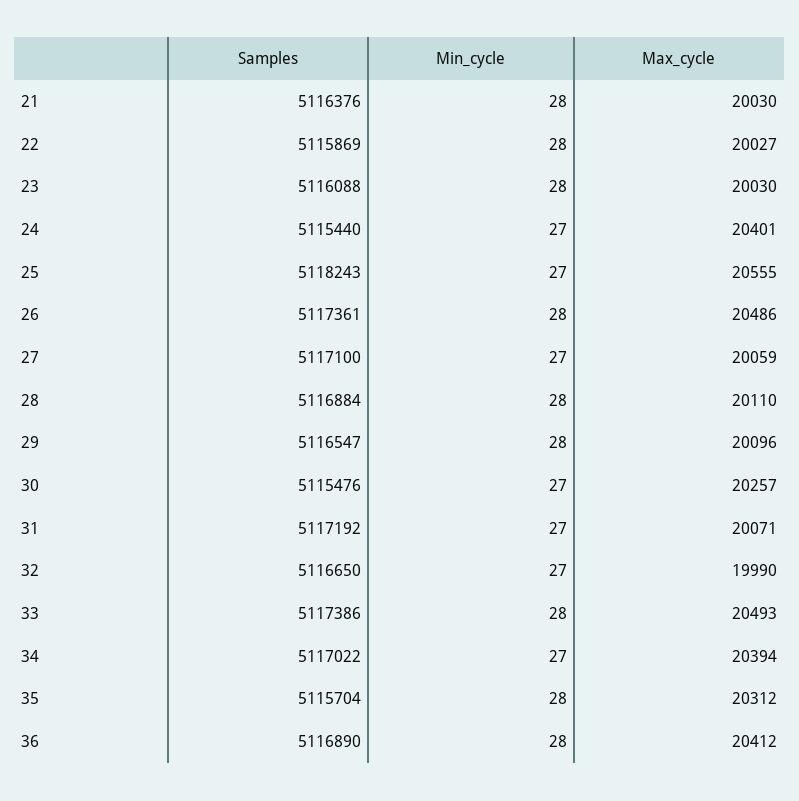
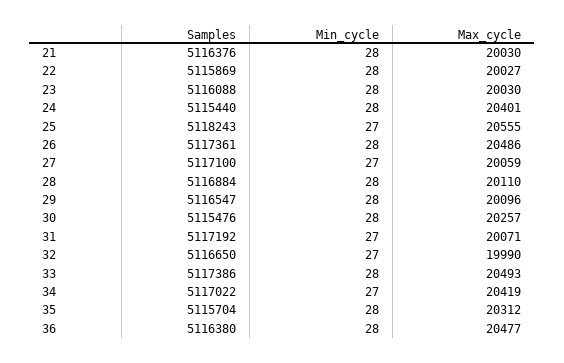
  {
    "Samples": {
      "21": 5116376,
      "22": 5115869,
      "23": 5116088,
      "24": 5115440,
      "25": 5118243,
      "26": 5117361,
      "27": 5117100,
      "28": 5116884,
      "29": 5116547,
      "30": 5115476,
      "31": 5117192,
      "32": 5116650,
      "33": 5117386,
      "34": 5117022,
      "35": 5115704,
-     "36": 5116890
+     "36": 5116380
    },
    "Min_cycle": {
      "21": 28,
      "22": 28,
      "23": 28,
-     "24": 27,
+     "24": 28,
      "25": 27,
      "26": 28,
      "27": 27,
      "28": 28,
      "29": 28,
-     "30": 27,
+     "30": 28,
      "31": 27,
      "32": 27,
      "33": 28,
      "34": 27,
      "35": 28,
      "36": 28
    },
    "Max_cycle": {
      "21": 20030,
      "22": 20027,
      "23": 20030,
      "24": 20401,
      "25": 20555,
      "26": 20486,
      "27": 20059,
      "28": 20110,
      "29": 20096,
      "30": 20257,
      "31": 20071,
      "32": 19990,
      "33": 20493,
-     "34": 20394,
+     "34": 20419,
      "35": 20312,
-     "36": 20412
+     "36": 20477
    }
  }

